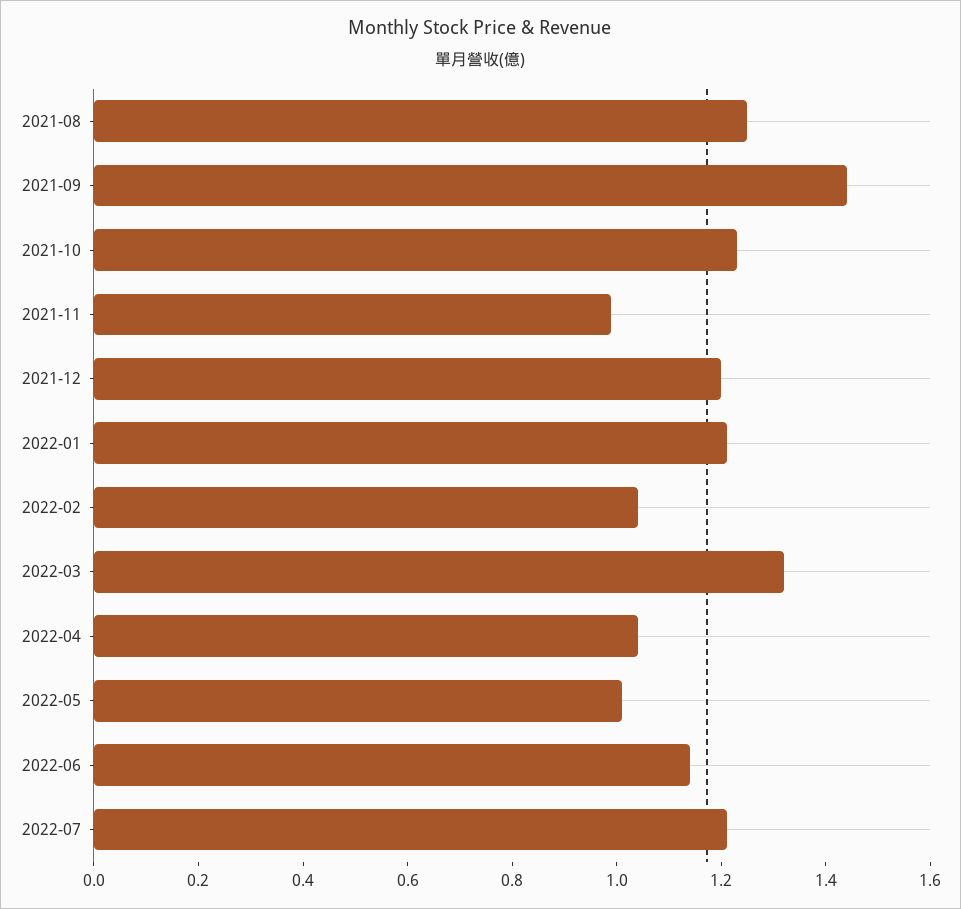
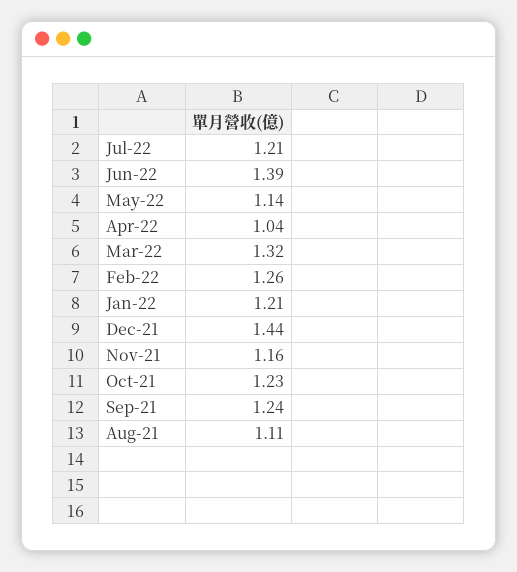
  {
-   "2021-08": 1.25,
+   "2021-08": 1.11,
-   "2021-09": 1.45,
+   "2021-09": 1.24,
    "2021-10": 1.23,
-   "2021-11": 1,
+   "2021-11": 1.16,
-   "2021-12": 1.2,
+   "2021-12": 1.44,
    "2022-01": 1.21,
-   "2022-02": 1.05,
+   "2022-02": 1.26,
    "2022-03": 1.32,
    "2022-04": 1.04,
-   "2022-05": 1,
+   "2022-05": 1.14,
-   "2022-06": 1.15,
+   "2022-06": 1.39,
    "2022-07": 1.21
  }

